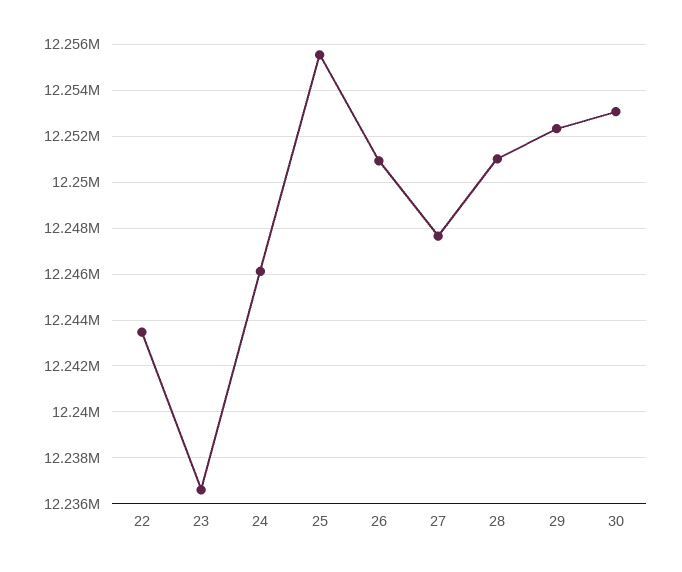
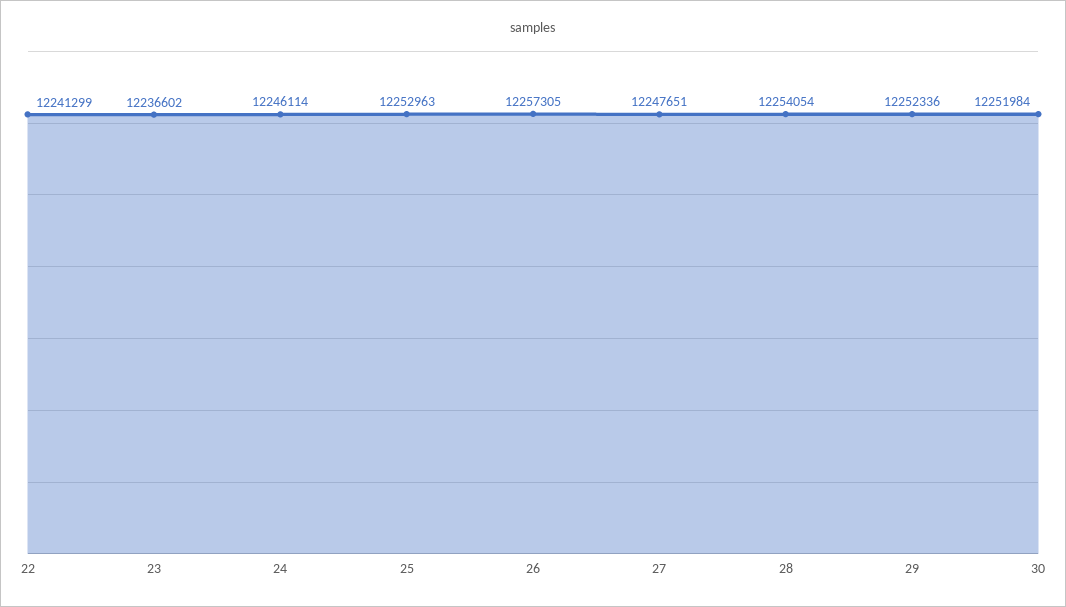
  {
-   "22": 12243500,
+   "22": 12241299,
    "23": 12236602,
    "24": 12246114,
-   "25": 12255500,
+   "25": 12252963,
-   "26": 12251000,
+   "26": 12257305,
    "27": 12247651,
-   "28": 12251000,
+   "28": 12254054,
    "29": 12252336,
-   "30": 12253000
+   "30": 12251984
  }

